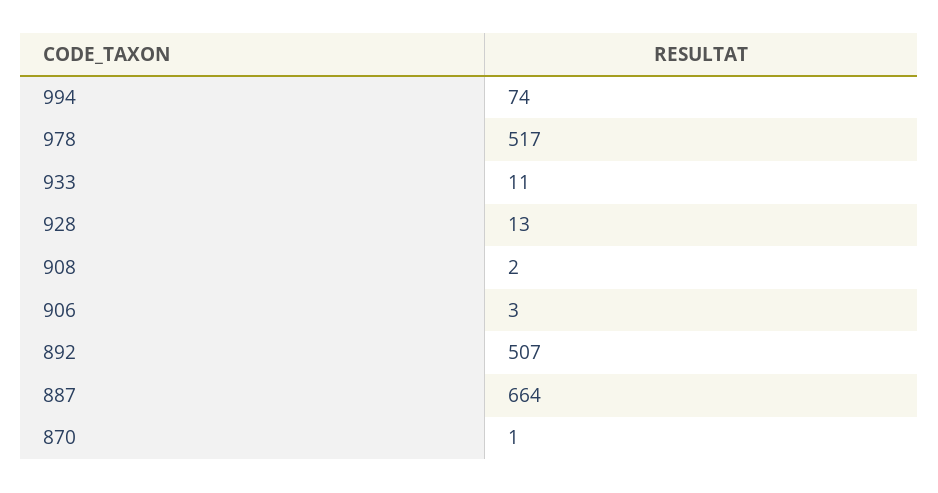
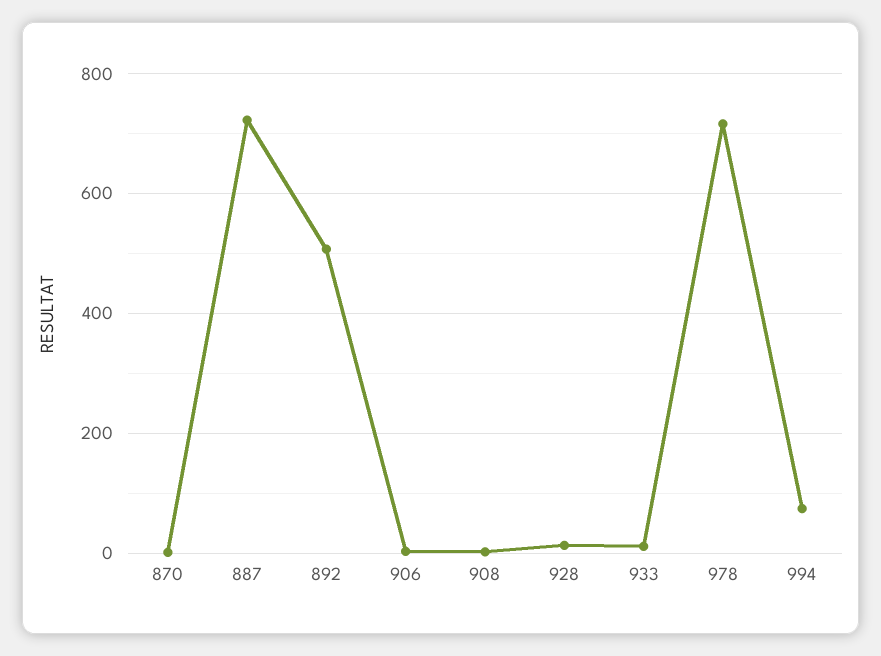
  {
    "994": 74,
-   "978": 517,
+   "978": 720,
    "933": 11,
    "928": 13,
    "908": 2,
    "906": 3,
    "892": 507,
-   "887": 664,
+   "887": 720,
    "870": 1
  }

